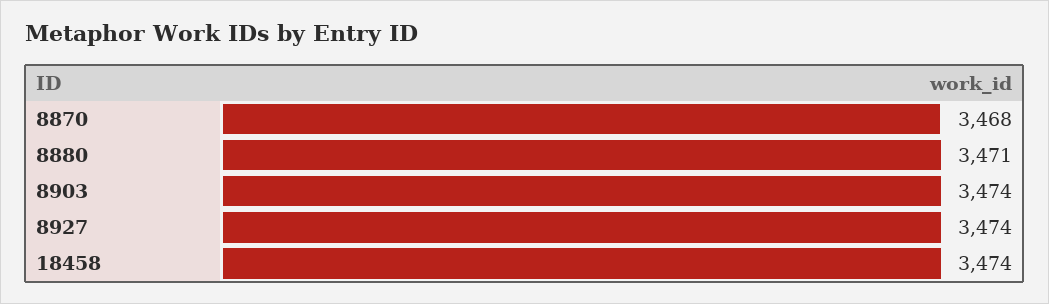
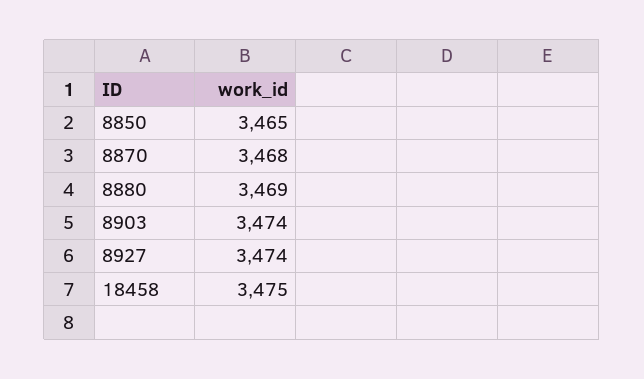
  {
    "8870": 3468,
-   "8880": 3471,
+   "8880": 3469,
    "8903": 3474,
    "8927": 3474,
-   "18458": 3474
+   "18458": 3475,
+   "8850": 3465
  }

